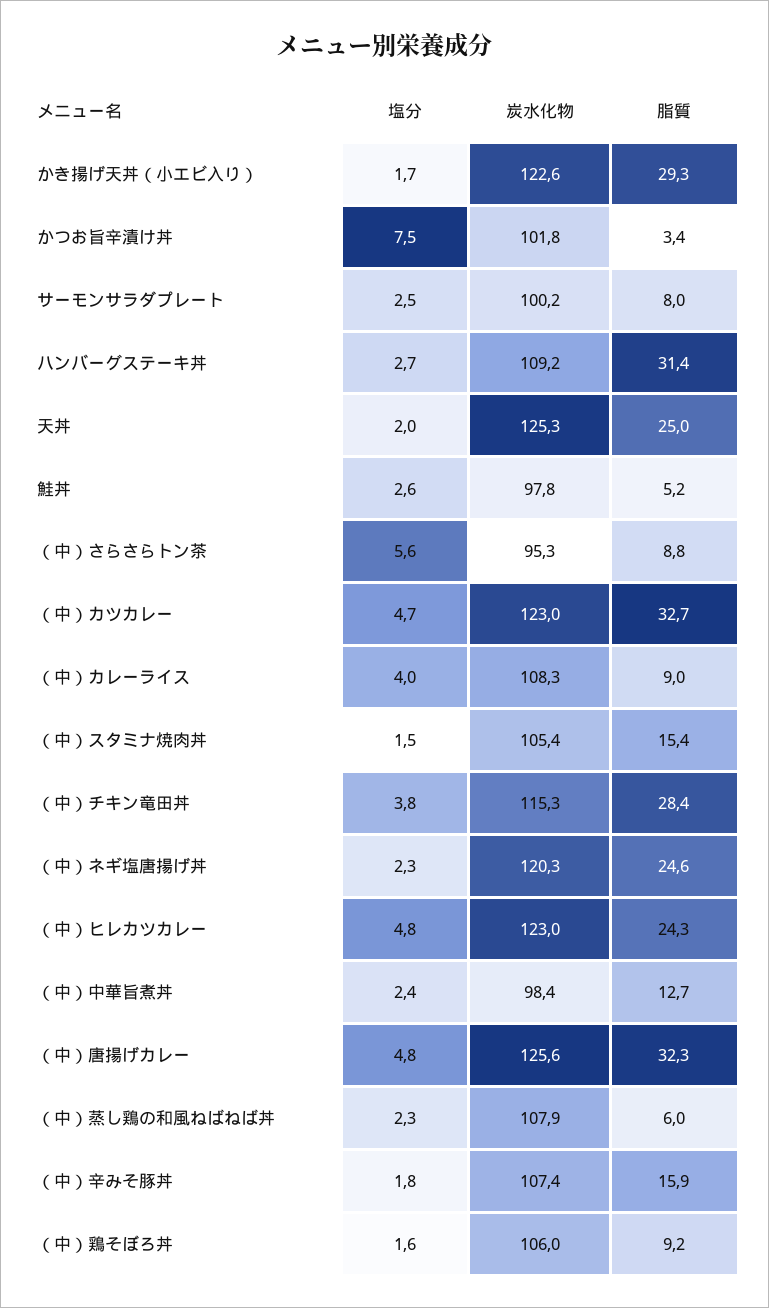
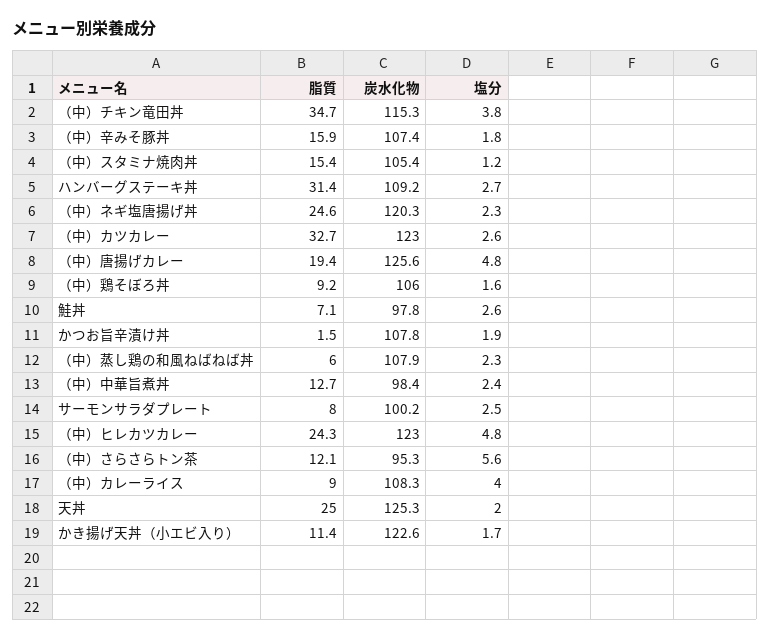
  {
    "塩分": {
      "かき揚げ天丼（小エビ入り）": 1.7,
-     "かつお旨辛漬け丼": 7.5,
+     "かつお旨辛漬け丼": 1.9,
      "サーモンサラダプレート": 2.5,
      "ハンバーグステーキ丼": 2.7,
      "天丼": 2,
      "鮭丼": 2.6,
      "（中）さらさらトン茶": 5.6,
-     "（中）カツカレー": 4.7,
+     "（中）カツカレー": 2.6,
      "（中）カレーライス": 4,
-     "（中）スタミナ焼肉丼": 1.5,
+     "（中）スタミナ焼肉丼": 1.2,
      "（中）チキン竜田丼": 3.8,
      "（中）ネギ塩唐揚げ丼": 2.3,
      "（中）ヒレカツカレー": 4.8,
      "（中）中華旨煮丼": 2.4,
      "（中）唐揚げカレー": 4.8,
      "（中）蒸し鶏の和風ねばねば丼": 2.3,
      "（中）辛みそ豚丼": 1.8,
      "（中）鶏そぼろ丼": 1.6
    },
    "炭水化物": {
      "かき揚げ天丼（小エビ入り）": 122.6,
-     "かつお旨辛漬け丼": 101.8,
+     "かつお旨辛漬け丼": 107.8,
      "サーモンサラダプレート": 100.2,
      "ハンバーグステーキ丼": 109.2,
      "天丼": 125.3,
      "鮭丼": 97.8,
      "（中）さらさらトン茶": 95.3,
      "（中）カツカレー": 123,
      "（中）カレーライス": 108.3,
      "（中）スタミナ焼肉丼": 105.4,
      "（中）チキン竜田丼": 115.3,
      "（中）ネギ塩唐揚げ丼": 120.3,
      "（中）ヒレカツカレー": 123,
      "（中）中華旨煮丼": 98.4,
      "（中）唐揚げカレー": 125.6,
      "（中）蒸し鶏の和風ねばねば丼": 107.9,
      "（中）辛みそ豚丼": 107.4,
      "（中）鶏そぼろ丼": 106
    },
    "脂質": {
-     "かき揚げ天丼（小エビ入り）": 29.3,
+     "かき揚げ天丼（小エビ入り）": 11.4,
-     "かつお旨辛漬け丼": 3.4,
+     "かつお旨辛漬け丼": 1.5,
      "サーモンサラダプレート": 8,
      "ハンバーグステーキ丼": 31.4,
      "天丼": 25,
-     "鮭丼": 5.2,
+     "鮭丼": 7.1,
-     "（中）さらさらトン茶": 8.8,
+     "（中）さらさらトン茶": 12.1,
      "（中）カツカレー": 32.7,
      "（中）カレーライス": 9,
      "（中）スタミナ焼肉丼": 15.4,
-     "（中）チキン竜田丼": 28.4,
+     "（中）チキン竜田丼": 34.7,
      "（中）ネギ塩唐揚げ丼": 24.6,
      "（中）ヒレカツカレー": 24.3,
      "（中）中華旨煮丼": 12.7,
-     "（中）唐揚げカレー": 32.3,
+     "（中）唐揚げカレー": 19.4,
      "（中）蒸し鶏の和風ねばねば丼": 6,
      "（中）辛みそ豚丼": 15.9,
      "（中）鶏そぼろ丼": 9.2
    }
  }

